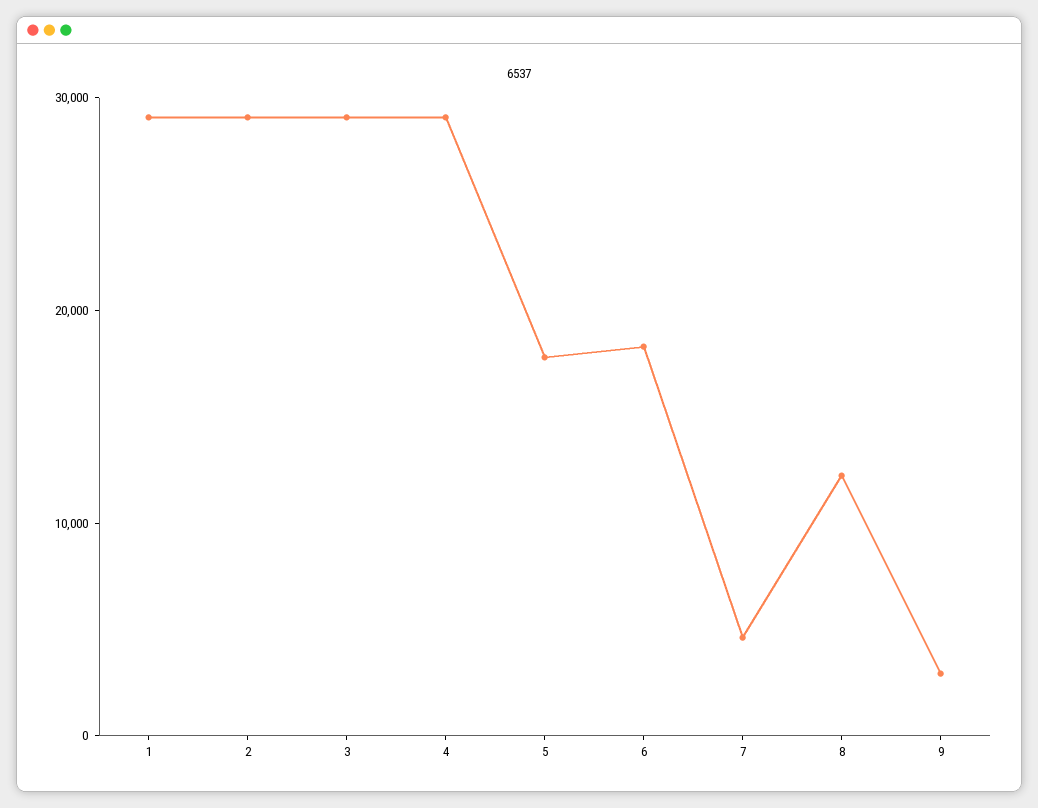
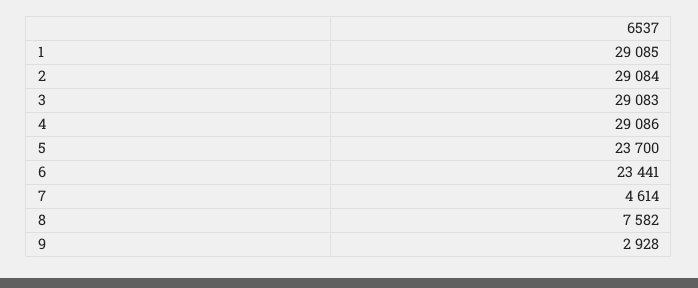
  {
    "1": 29085,
    "2": 29084,
    "3": 29083,
    "4": 29086,
-   "5": 18000,
+   "5": 23700,
-   "6": 18000,
+   "6": 23441,
    "7": 4614,
-   "8": 12000,
+   "8": 7582,
    "9": 2928
  }

